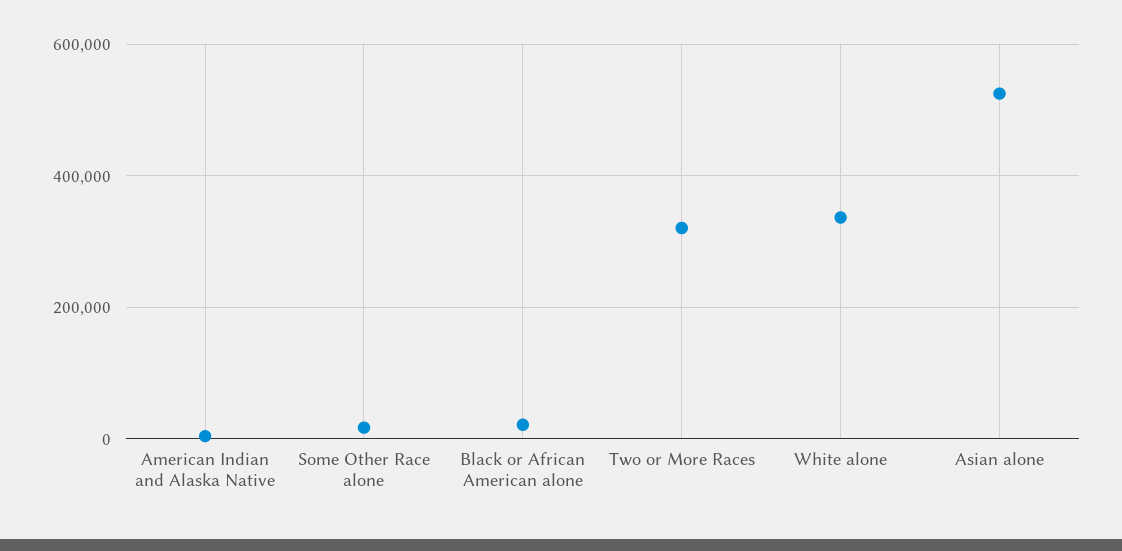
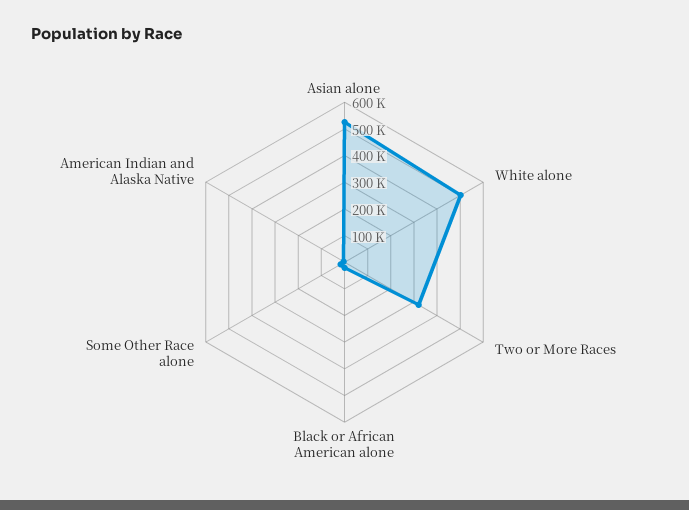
  {
    "American Indian and Alaska Native": 0,
    "Some Other Race alone": 20000,
    "Black or African American alone": 20000,
    "Two or More Races": 320000,
-   "White alone": 340000,
+   "White alone": 500000,
    "Asian alone": 520000
  }

